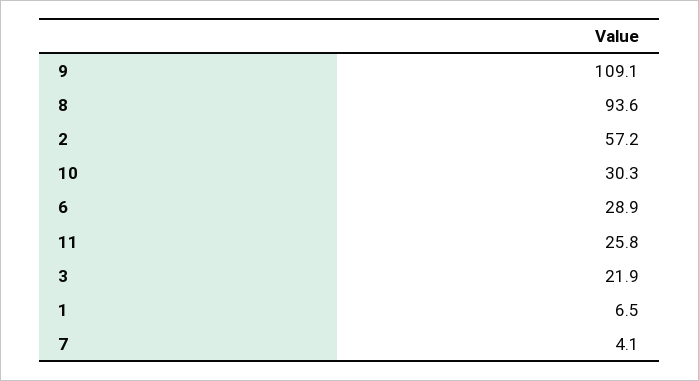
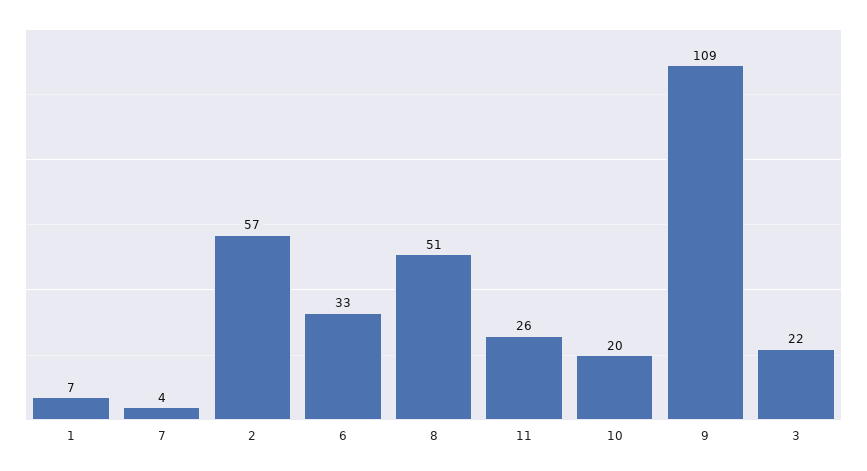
  {
    "9": 109.1,
-   "8": 93.6,
+   "8": 51,
    "2": 57.2,
-   "10": 30.3,
+   "10": 20,
-   "6": 28.9,
+   "6": 33,
    "11": 25.8,
    "3": 21.9,
    "1": 6.5,
    "7": 4.1
  }

